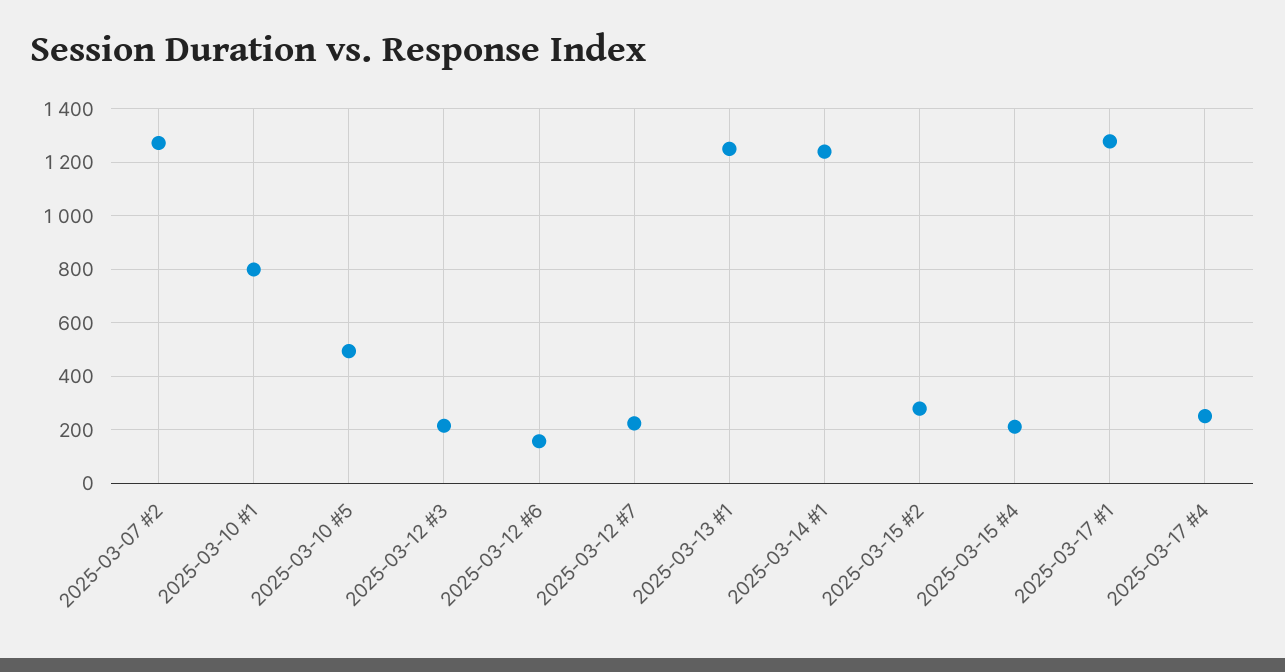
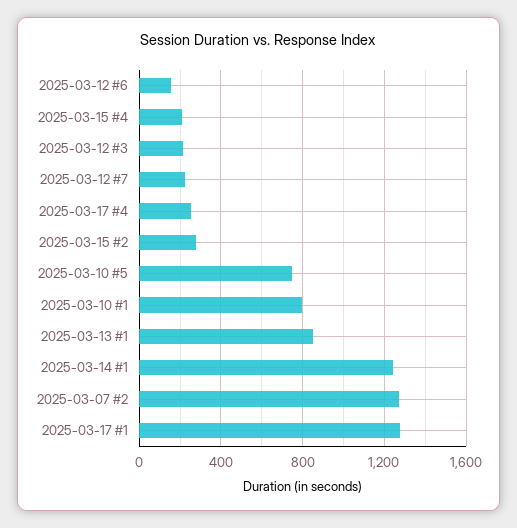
  {
    "2025-03-07 #2": 1275,
    "2025-03-10 #1": 800,
-   "2025-03-10 #5": 500,
+   "2025-03-10 #5": 750,
    "2025-03-12 #3": 225,
    "2025-03-12 #6": 150,
    "2025-03-12 #7": 225,
-   "2025-03-13 #1": 1250,
+   "2025-03-13 #1": 850,
    "2025-03-14 #1": 1250,
    "2025-03-15 #2": 275,
    "2025-03-15 #4": 200,
    "2025-03-17 #1": 1275,
    "2025-03-17 #4": 250
  }

